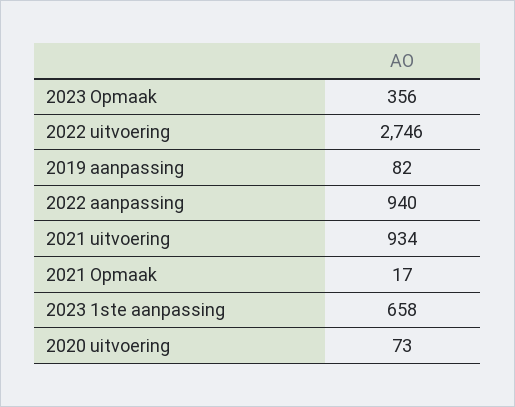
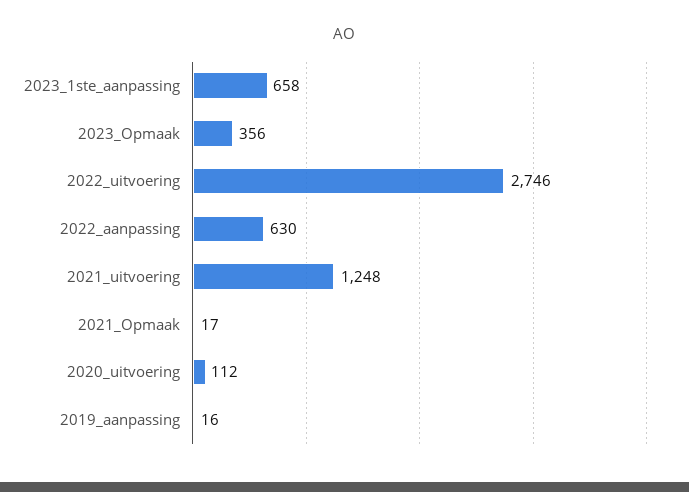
  {
    "2023 Opmaak": 356,
    "2022 uitvoering": 2746,
-   "2019 aanpassing": 82,
+   "2019 aanpassing": 16,
-   "2022 aanpassing": 940,
+   "2022 aanpassing": 630,
-   "2021 uitvoering": 934,
+   "2021 uitvoering": 1248,
    "2021 Opmaak": 17,
    "2023 1ste aanpassing": 658,
-   "2020 uitvoering": 73
+   "2020 uitvoering": 112
  }

